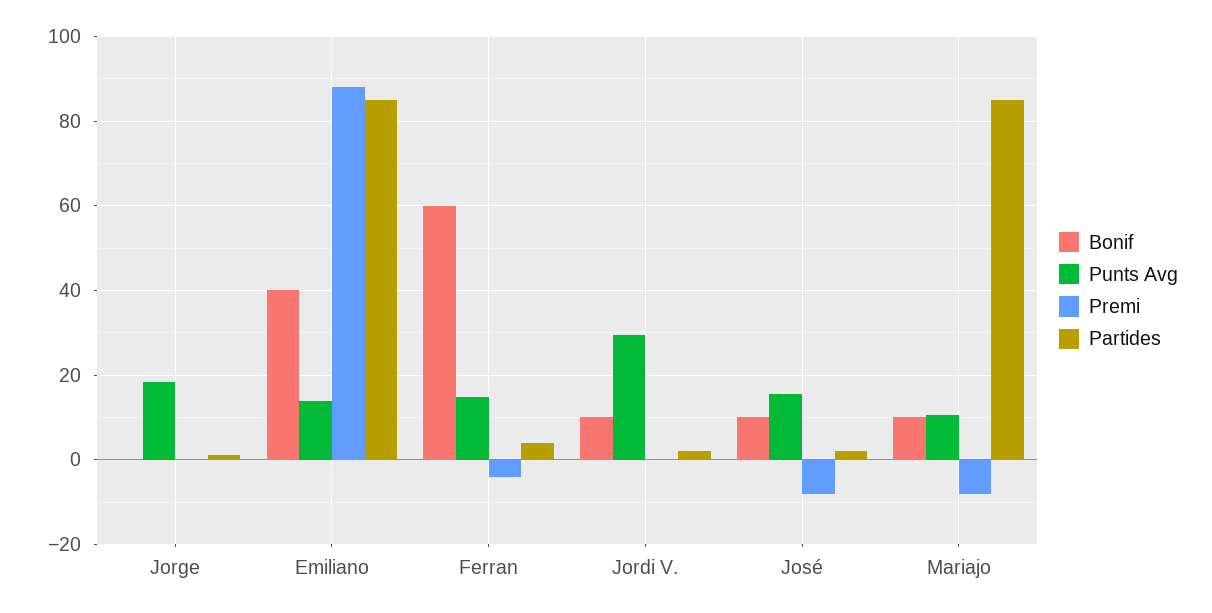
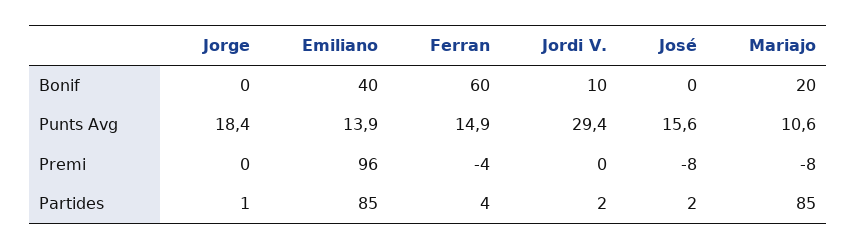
  {
    "Bonif": {
      "Jorge": 0,
      "Emiliano": 40,
      "Ferran": 60,
      "Jordi V.": 10,
-     "José": 10,
+     "José": 0,
-     "Mariajo": 10
+     "Mariajo": 20
    },
    "Punts Avg": {
      "Jorge": 18.4,
      "Emiliano": 13.9,
      "Ferran": 14.9,
      "Jordi V.": 29.4,
      "José": 15.6,
      "Mariajo": 10.6
    },
    "Premi": {
      "Jorge": 0,
-     "Emiliano": 88,
+     "Emiliano": 96,
      "Ferran": -4,
      "Jordi V.": 0,
      "José": -8,
      "Mariajo": -8
    },
    "Partides": {
      "Jorge": 1,
      "Emiliano": 85,
      "Ferran": 4,
      "Jordi V.": 2,
      "José": 2,
      "Mariajo": 85
    }
  }

